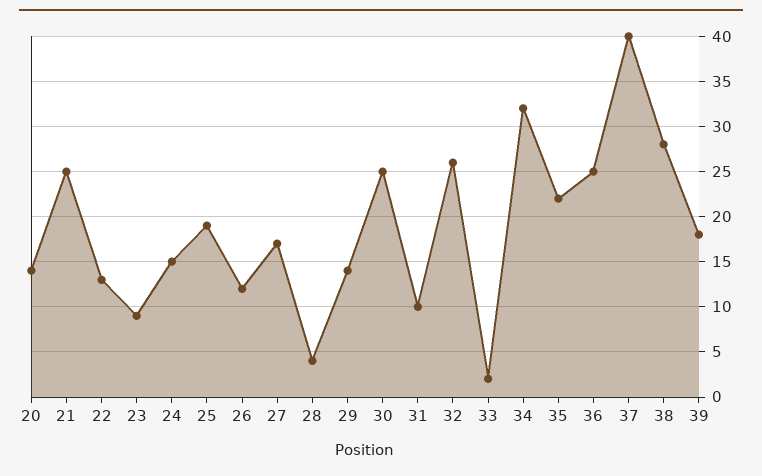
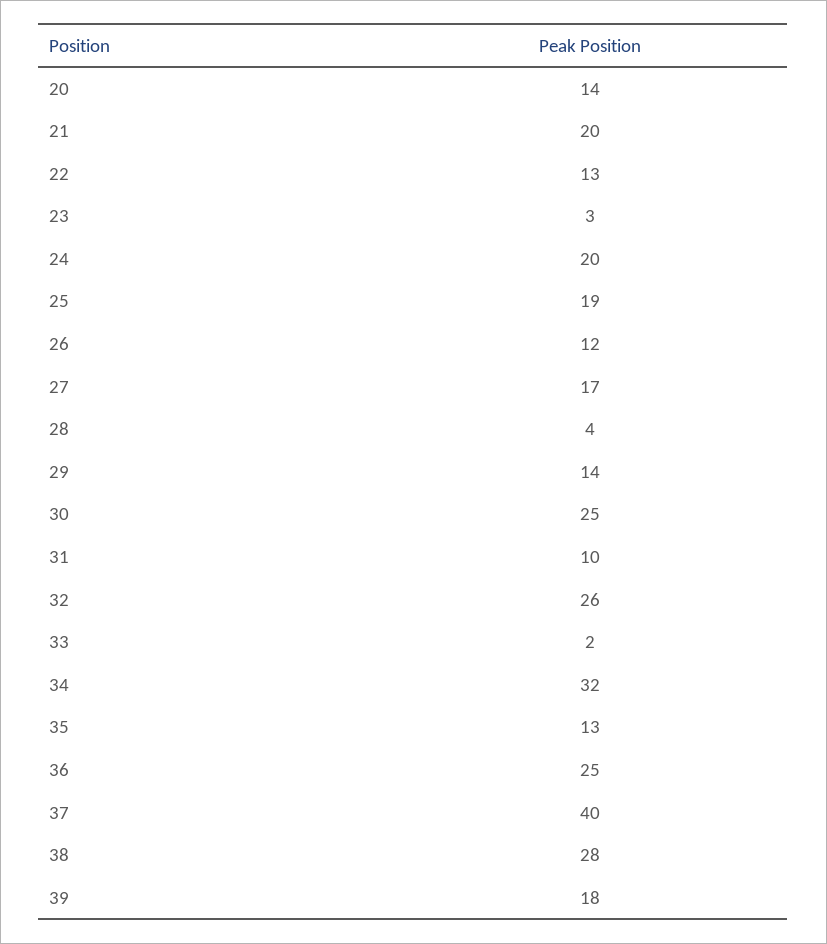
  {
    "20": 14,
-   "21": 25,
+   "21": 20,
    "22": 13,
-   "23": 9,
+   "23": 3,
-   "24": 15,
+   "24": 20,
    "25": 19,
    "26": 12,
    "27": 17,
    "28": 4,
    "29": 14,
    "30": 25,
    "31": 10,
    "32": 26,
    "33": 2,
    "34": 32,
-   "35": 22,
+   "35": 13,
    "36": 25,
    "37": 40,
    "38": 28,
    "39": 18
  }

